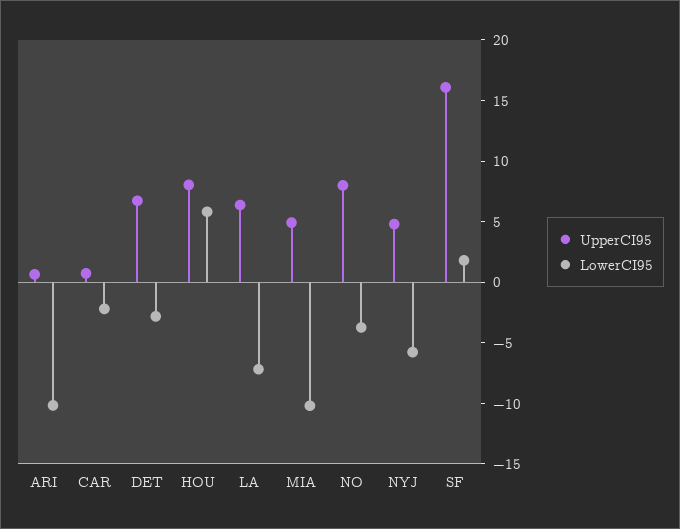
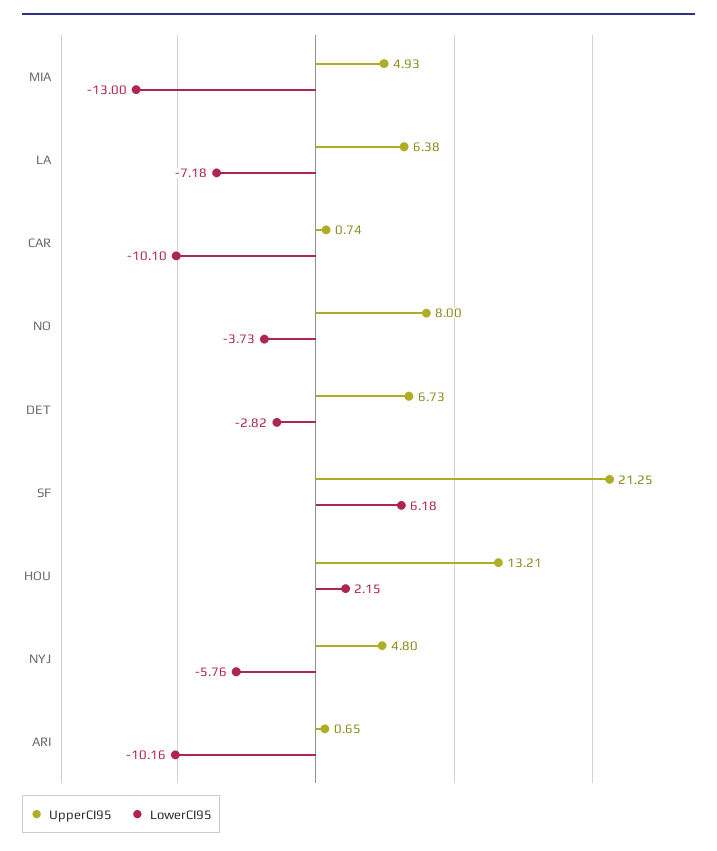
  {
    "UpperCI95": {
      "ARI": 0.65,
      "CAR": 0.74,
      "DET": 6.73,
-     "HOU": 8,
+     "HOU": 13.21,
      "LA": 6.38,
      "MIA": 4.93,
      "NO": 8,
      "NYJ": 4.8,
-     "SF": 16
+     "SF": 21.25
    },
    "LowerCI95": {
      "ARI": -10.16,
-     "CAR": -2,
+     "CAR": -10.1,
      "DET": -2.82,
-     "HOU": 6,
+     "HOU": 2.15,
      "LA": -7.18,
-     "MIA": -10,
+     "MIA": -13,
      "NO": -3.73,
      "NYJ": -5.76,
-     "SF": 2
+     "SF": 6.18
    }
  }

